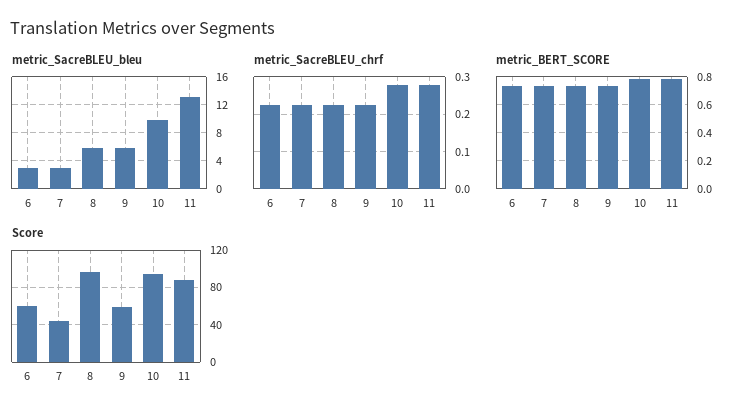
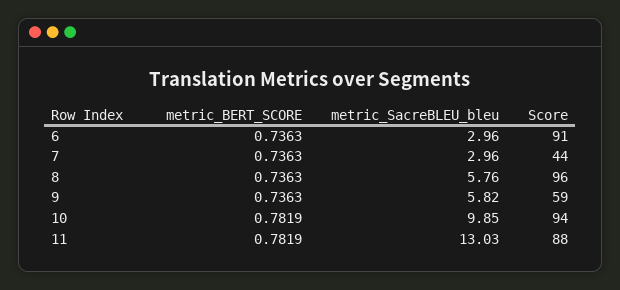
  {
    "metric_SacreBLEU_bleu": {
      "6": 2.96,
      "7": 2.96,
      "8": 5.76,
      "9": 5.82,
      "10": 9.85,
      "11": 13.03
    },
-   "metric_SacreBLEU_chrf": {
-     "6": 0.22,
-     "7": 0.22,
-     "8": 0.22,
-     "9": 0.22,
-     "10": 0.28,
-     "11": 0.28
-   },
    "metric_BERT_SCORE": {
      "6": 0.7363,
      "7": 0.7363,
      "8": 0.7363,
      "9": 0.7363,
      "10": 0.7819,
      "11": 0.7819
    },
    "Score": {
-     "6": 60,
+     "6": 91,
      "7": 44,
      "8": 96,
      "9": 59,
      "10": 94,
      "11": 88
    }
  }

